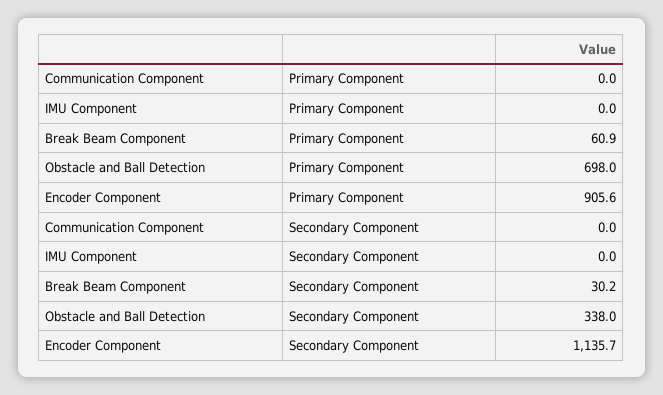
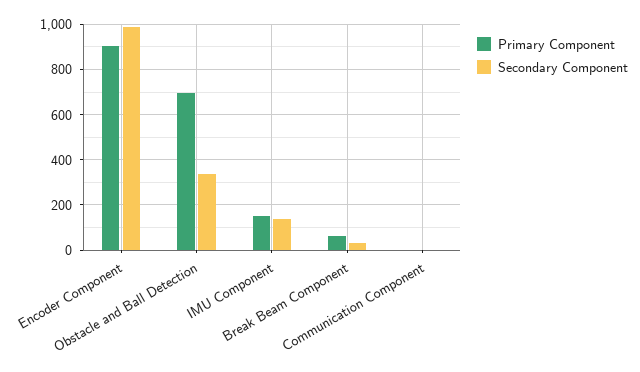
  {
    "Primary Component": {
      "Communication Component": 0,
-     "IMU Component": 0,
+     "IMU Component": 150,
      "Break Beam Component": 60.9,
      "Obstacle and Ball Detection": 698,
      "Encoder Component": 905.6
    },
    "Secondary Component": {
      "Communication Component": 0,
-     "IMU Component": 0,
+     "IMU Component": 150,
      "Break Beam Component": 30.2,
      "Obstacle and Ball Detection": 338,
-     "Encoder Component": 1135.7
+     "Encoder Component": 1000
    }
  }

